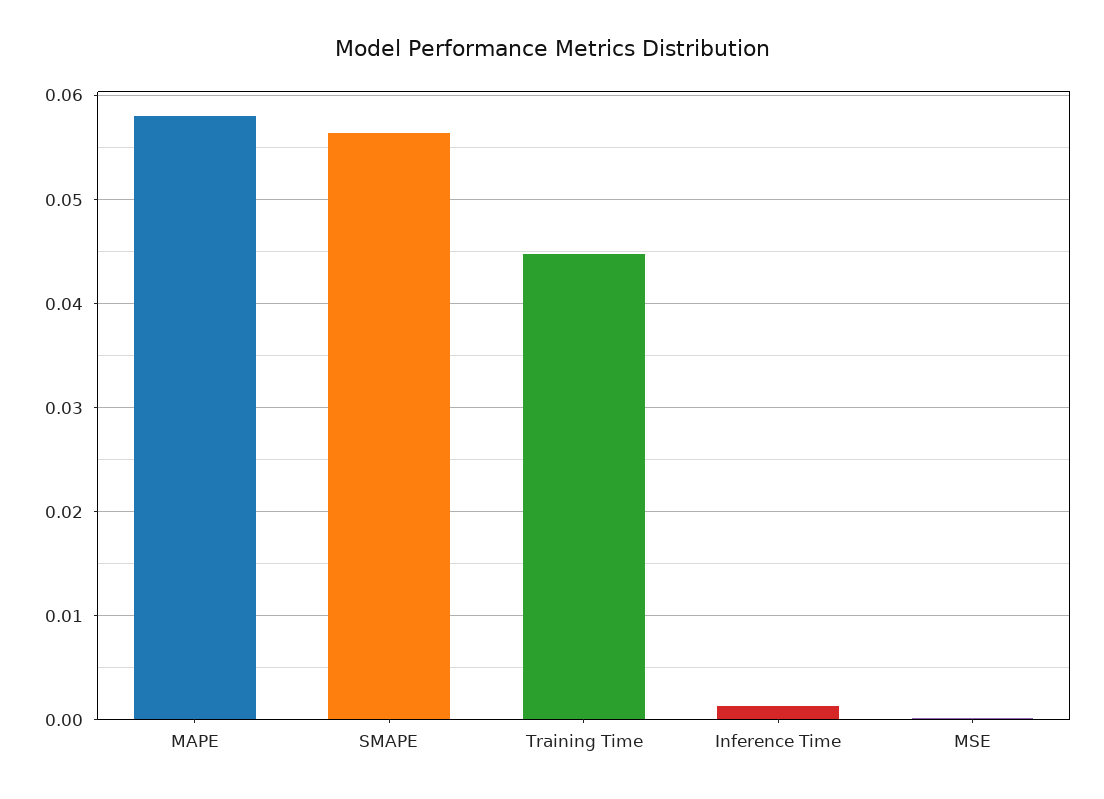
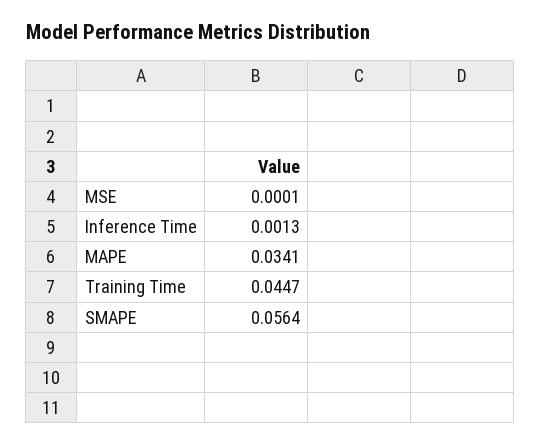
  {
-   "MAPE": 0.058,
+   "MAPE": 0.0341,
    "SMAPE": 0.0564,
    "Training Time": 0.0447,
    "Inference Time": 0.0013,
    "MSE": 0.0001
  }

